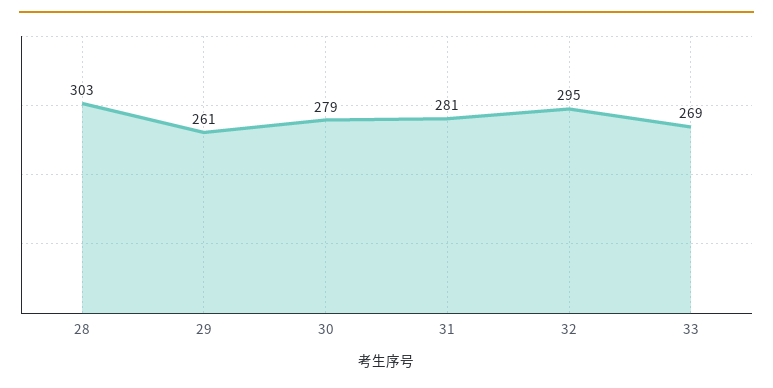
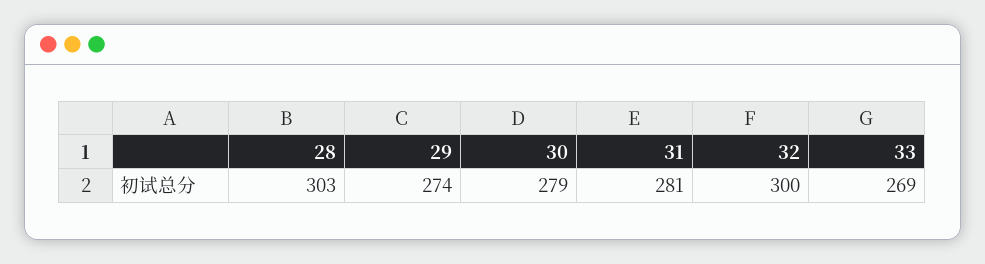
  {
    "28": 303,
-   "29": 261,
+   "29": 274,
    "30": 279,
    "31": 281,
-   "32": 295,
+   "32": 300,
    "33": 269
  }

